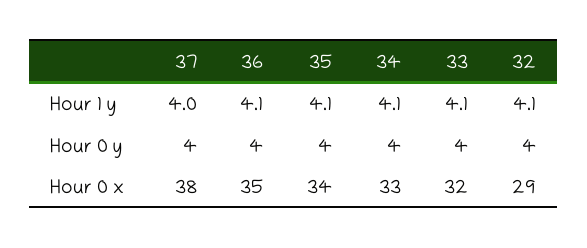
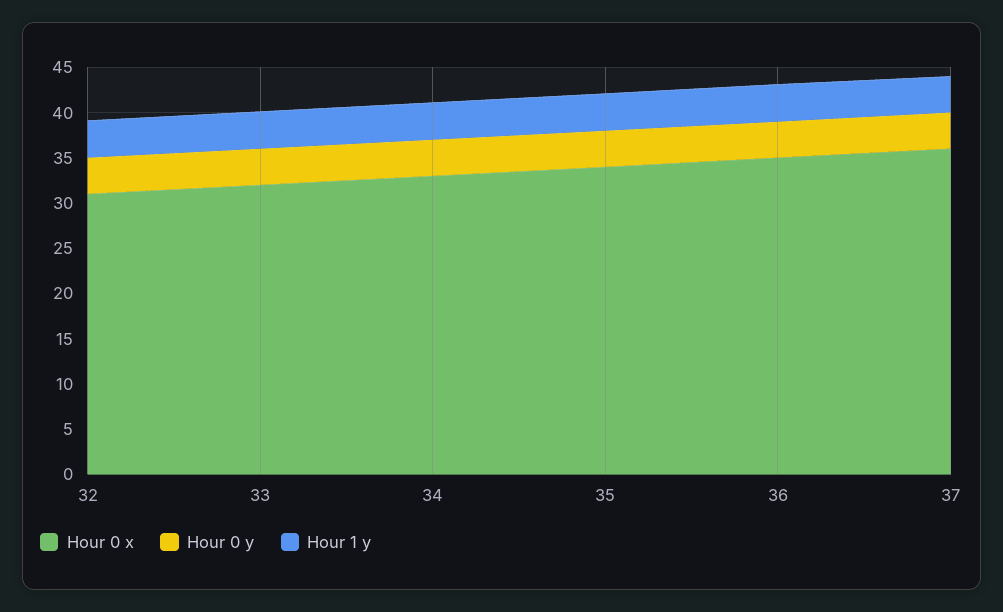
  {
    "Hour 1 y": {
      "37": 4,
      "36": 4.1,
      "35": 4.1,
      "34": 4.1,
      "33": 4.1,
      "32": 4.1
    },
    "Hour 0 y": {
      "37": 4,
      "36": 4,
      "35": 4,
      "34": 4,
      "33": 4,
      "32": 4
    },
    "Hour 0 x": {
-     "37": 38,
+     "37": 36,
      "36": 35,
      "35": 34,
      "34": 33,
      "33": 32,
-     "32": 29
+     "32": 31
    }
  }

